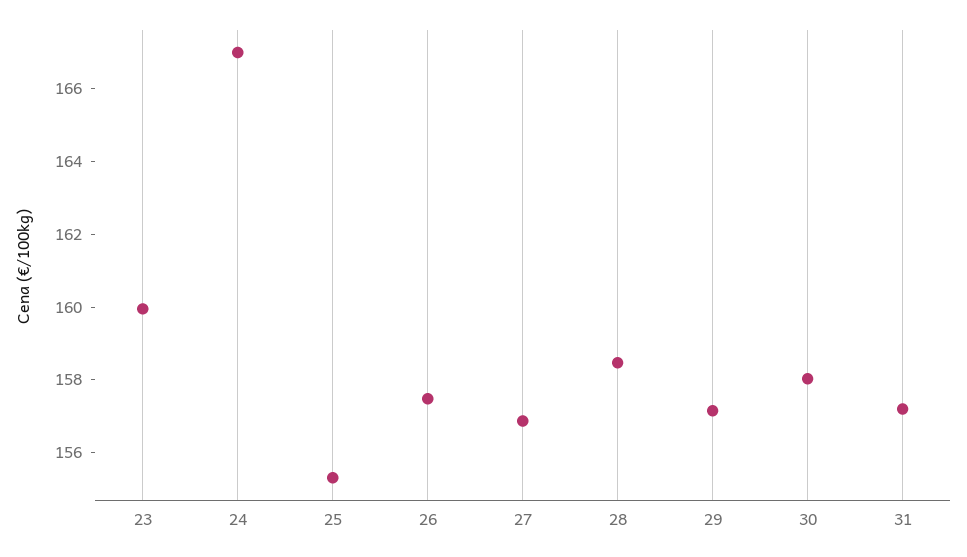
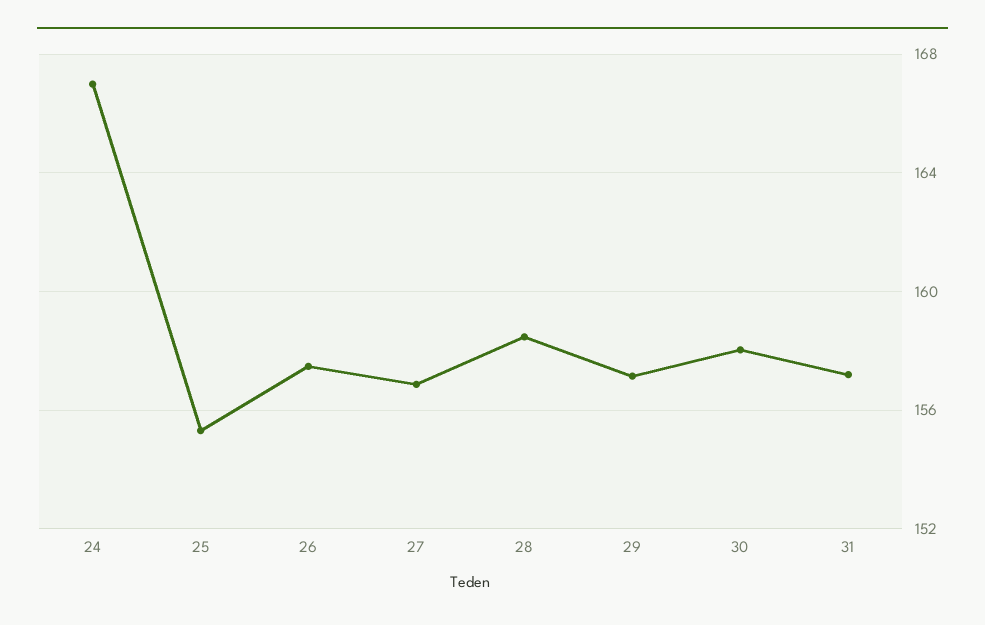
  {
-   "23": 160,
    "24": 167,
    "25": 155.5,
    "26": 157.5,
    "27": 157,
    "28": 158.5,
    "29": 157,
    "30": 158,
    "31": 157
  }

